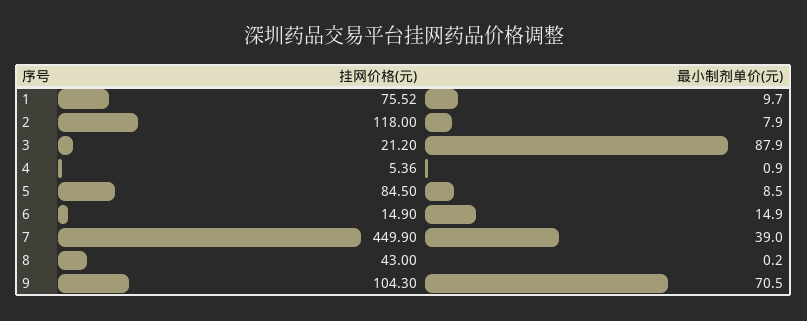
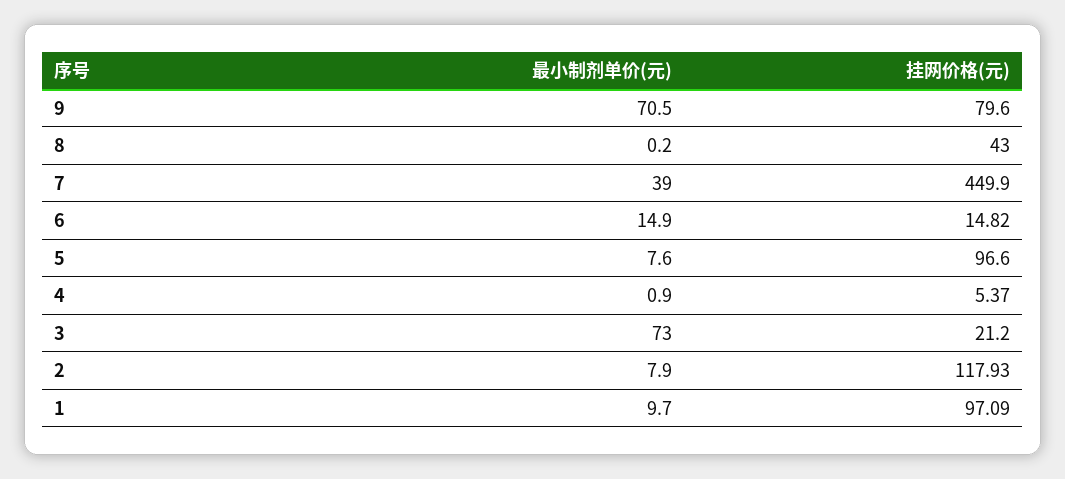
  {
    "挂网价格(元)": {
-     "1": 75.52,
+     "1": 97.09,
-     "2": 118,
+     "2": 117.93,
      "3": 21.2,
-     "4": 5.36,
+     "4": 5.37,
-     "5": 84.5,
+     "5": 96.6,
-     "6": 14.9,
+     "6": 14.82,
      "7": 449.9,
      "8": 43,
-     "9": 104.3
+     "9": 79.6
    },
    "最小制剂单价(元)": {
      "1": 9.7,
      "2": 7.9,
-     "3": 87.9,
+     "3": 73,
      "4": 0.9,
-     "5": 8.5,
+     "5": 7.6,
      "6": 14.9,
      "7": 39,
      "8": 0.2,
      "9": 70.5
    }
  }

